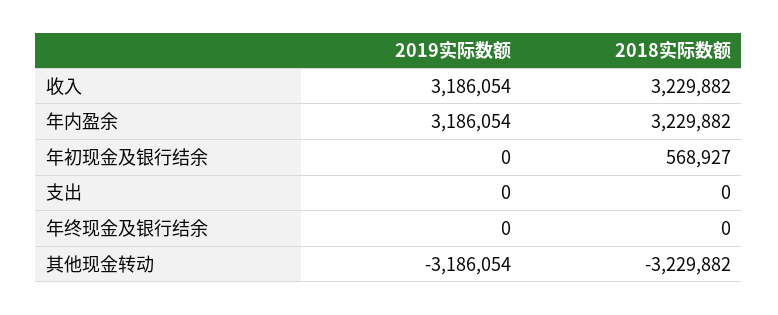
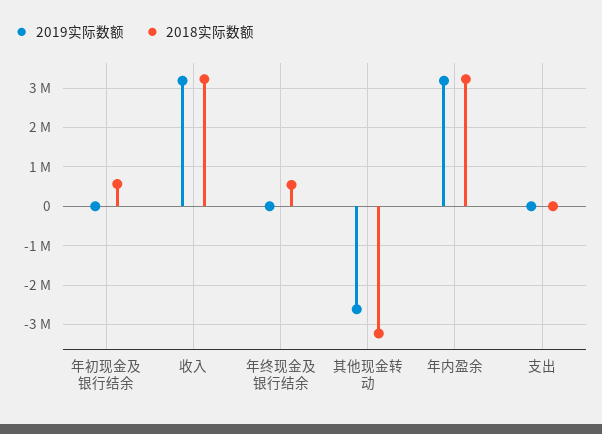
  {
    "2019实际数额": {
      "收入": 3186054,
      "年内盈余": 3186054,
      "年初现金及银行结余": 0,
      "支出": 0,
      "年终现金及银行结余": 0,
-     "其他现金转动": -3186054
+     "其他现金转动": -2600000
    },
    "2018实际数额": {
      "收入": 3229882,
      "年内盈余": 3229882,
      "年初现金及银行结余": 568927,
      "支出": 0,
-     "年终现金及银行结余": 0,
+     "年终现金及银行结余": 600000,
      "其他现金转动": -3229882
    }
  }

